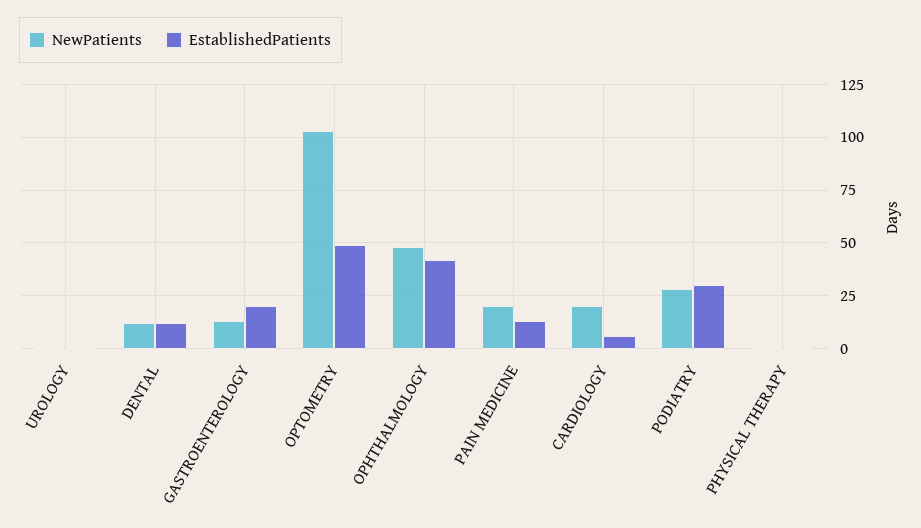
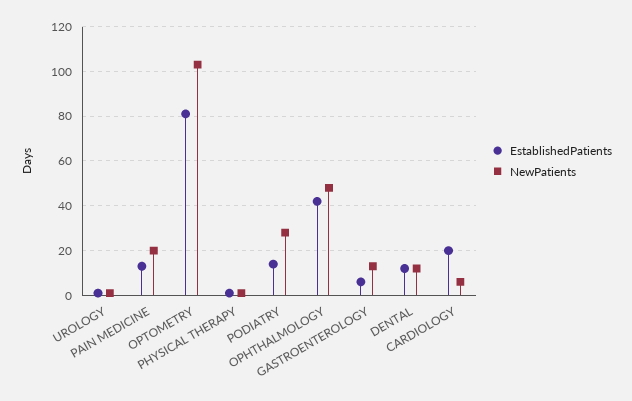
  {
    "NewPatients": {
      "UROLOGY": 0,
      "DENTAL": 10,
      "GASTROENTEROLOGY": 15,
      "OPTOMETRY": 105,
      "OPHTHALMOLOGY": 50,
      "PAIN MEDICINE": 20,
-     "CARDIOLOGY": 20,
+     "CARDIOLOGY": 5,
      "PODIATRY": 30,
      "PHYSICAL THERAPY": 0
    },
    "EstablishedPatients": {
      "UROLOGY": 0,
      "DENTAL": 10,
-     "GASTROENTEROLOGY": 20,
+     "GASTROENTEROLOGY": 5,
-     "OPTOMETRY": 50,
+     "OPTOMETRY": 80,
      "OPHTHALMOLOGY": 40,
      "PAIN MEDICINE": 15,
-     "CARDIOLOGY": 5,
+     "CARDIOLOGY": 20,
-     "PODIATRY": 30,
+     "PODIATRY": 15,
      "PHYSICAL THERAPY": 0
    }
  }

